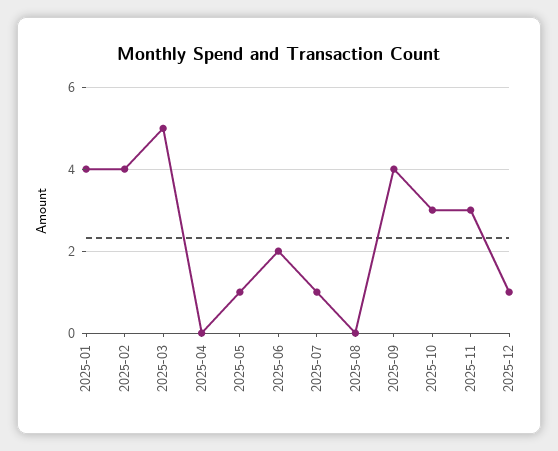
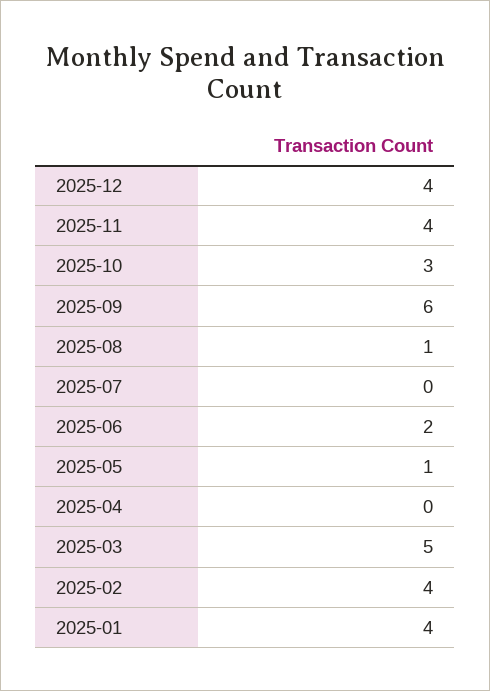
  {
    "2025-01": 4,
    "2025-02": 4,
    "2025-03": 5,
    "2025-04": 0,
    "2025-05": 1,
    "2025-06": 2,
-   "2025-07": 1,
+   "2025-07": 0,
-   "2025-08": 0,
+   "2025-08": 1,
-   "2025-09": 4,
+   "2025-09": 6,
    "2025-10": 3,
-   "2025-11": 3,
+   "2025-11": 4,
-   "2025-12": 1
+   "2025-12": 4
  }

